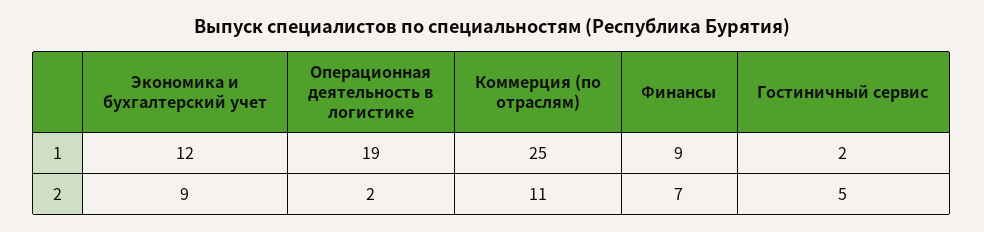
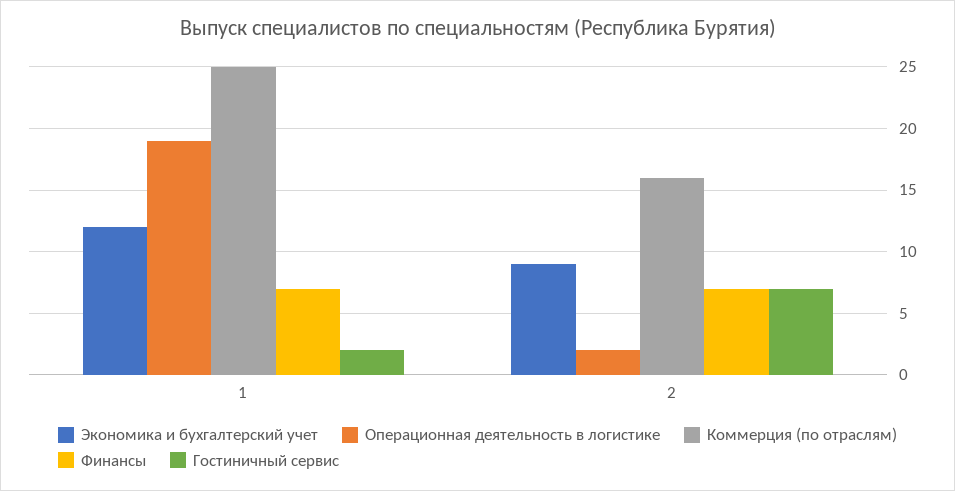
  {
    "Экономика и бухгалтерский учет": {
      "1": 12,
      "2": 9
    },
    "Операционная деятельность в логистике": {
      "1": 19,
      "2": 2
    },
    "Коммерция (по отраслям)": {
      "1": 25,
-     "2": 11
+     "2": 16
    },
    "Финансы": {
-     "1": 9,
+     "1": 7,
      "2": 7
    },
    "Гостиничный сервис": {
      "1": 2,
-     "2": 5
+     "2": 7
    }
  }

